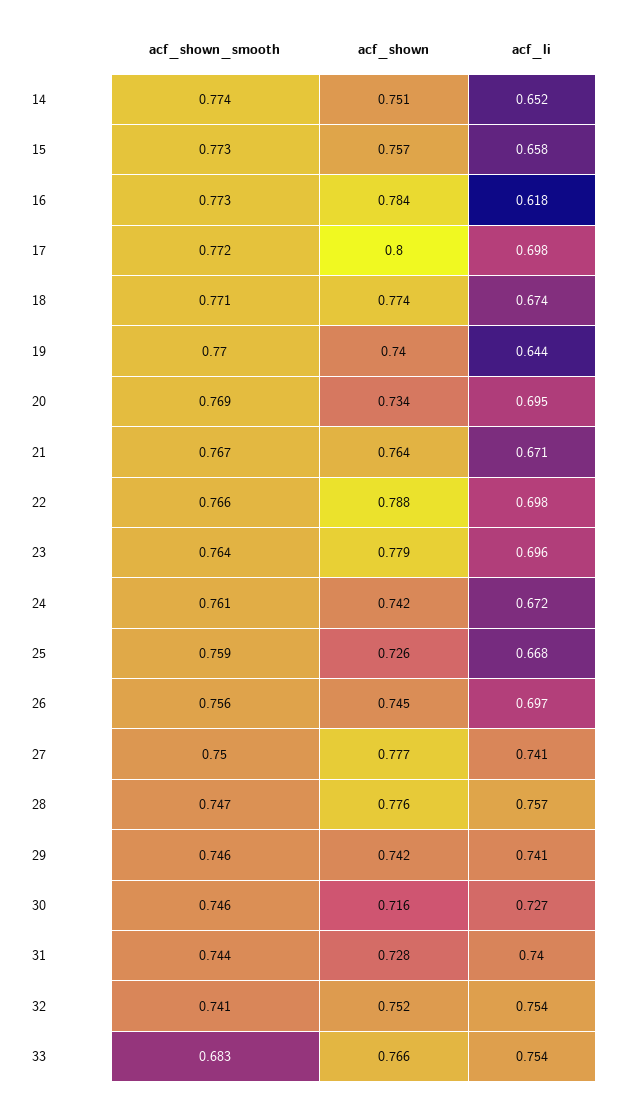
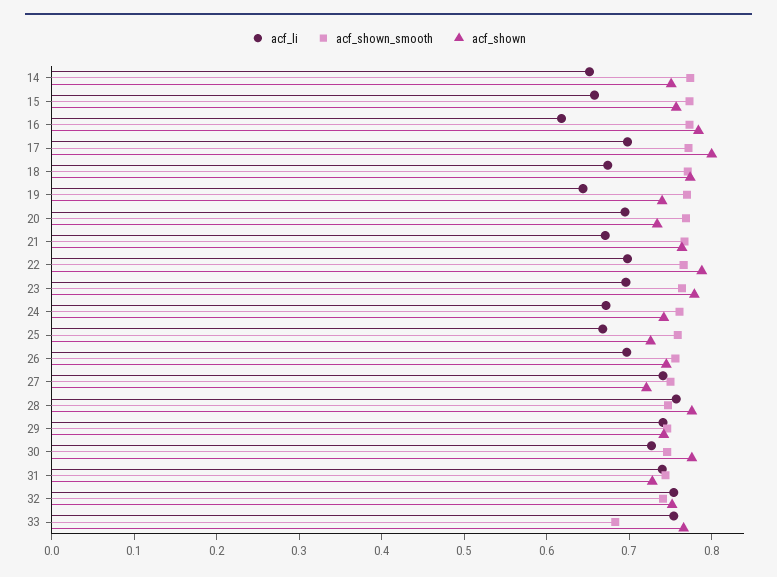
  {
    "acf_shown_smooth": {
      "14": 0.774,
      "15": 0.773,
      "16": 0.773,
      "17": 0.772,
      "18": 0.771,
      "19": 0.77,
      "20": 0.769,
      "21": 0.767,
      "22": 0.766,
      "23": 0.764,
      "24": 0.761,
      "25": 0.759,
      "26": 0.756,
      "27": 0.75,
      "28": 0.747,
      "29": 0.746,
      "30": 0.746,
      "31": 0.744,
      "32": 0.741,
      "33": 0.683
    },
    "acf_shown": {
      "14": 0.751,
      "15": 0.757,
      "16": 0.784,
      "17": 0.8,
      "18": 0.774,
      "19": 0.74,
      "20": 0.734,
      "21": 0.764,
      "22": 0.788,
      "23": 0.779,
      "24": 0.742,
      "25": 0.726,
      "26": 0.745,
-     "27": 0.777,
+     "27": 0.72,
      "28": 0.776,
      "29": 0.742,
-     "30": 0.716,
+     "30": 0.78,
      "31": 0.728,
      "32": 0.752,
      "33": 0.766
    },
    "acf_li": {
      "14": 0.652,
      "15": 0.658,
      "16": 0.618,
      "17": 0.698,
      "18": 0.674,
      "19": 0.644,
      "20": 0.695,
      "21": 0.671,
      "22": 0.698,
      "23": 0.696,
      "24": 0.672,
      "25": 0.668,
      "26": 0.697,
      "27": 0.741,
      "28": 0.757,
      "29": 0.741,
      "30": 0.727,
      "31": 0.74,
      "32": 0.754,
      "33": 0.754
    }
  }

